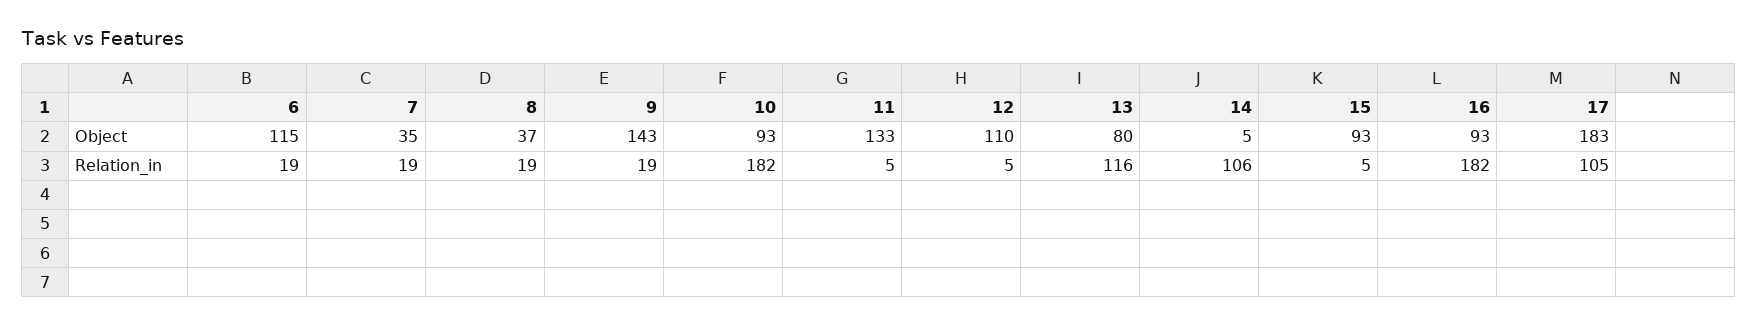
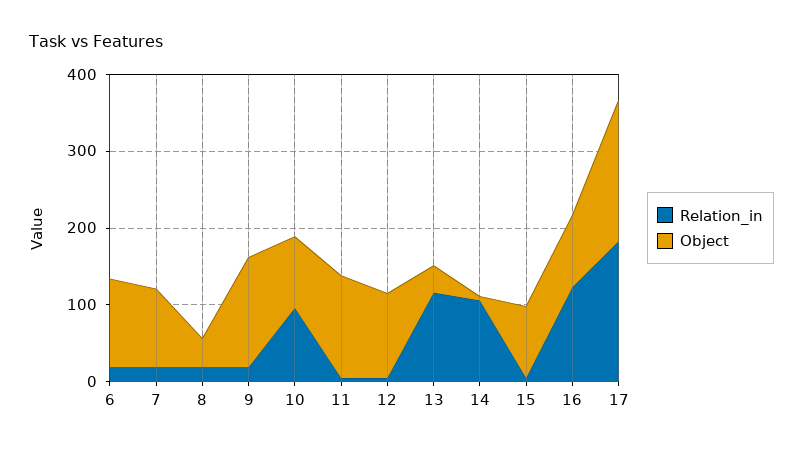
  {
    "Object": {
      "6": 115,
-     "7": 35,
+     "7": 100,
      "8": 37,
      "9": 143,
      "10": 93,
      "11": 133,
      "12": 110,
-     "13": 80,
+     "13": 40,
      "14": 5,
      "15": 93,
      "16": 93,
      "17": 183
    },
    "Relation_in": {
      "6": 19,
      "7": 19,
      "8": 19,
      "9": 19,
-     "10": 182,
+     "10": 100,
      "11": 5,
      "12": 5,
      "13": 116,
      "14": 106,
      "15": 5,
-     "16": 182,
+     "16": 120,
-     "17": 105
+     "17": 180
    }
  }

